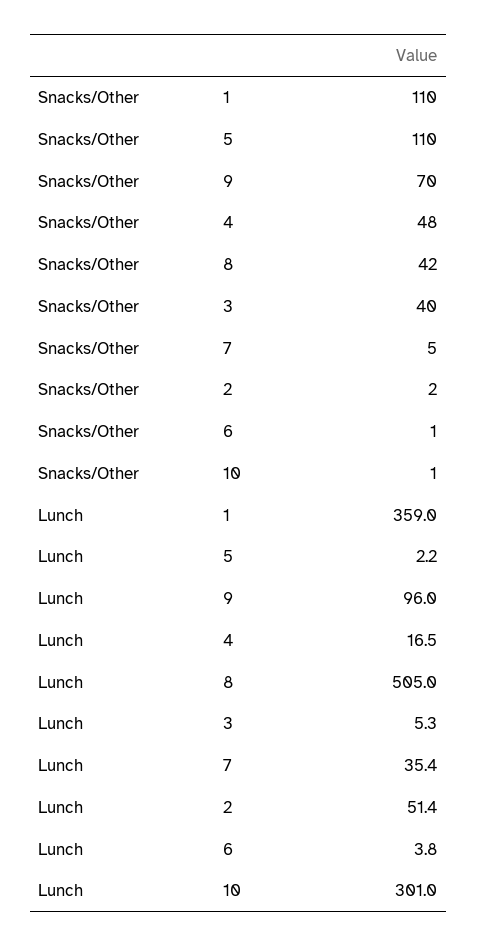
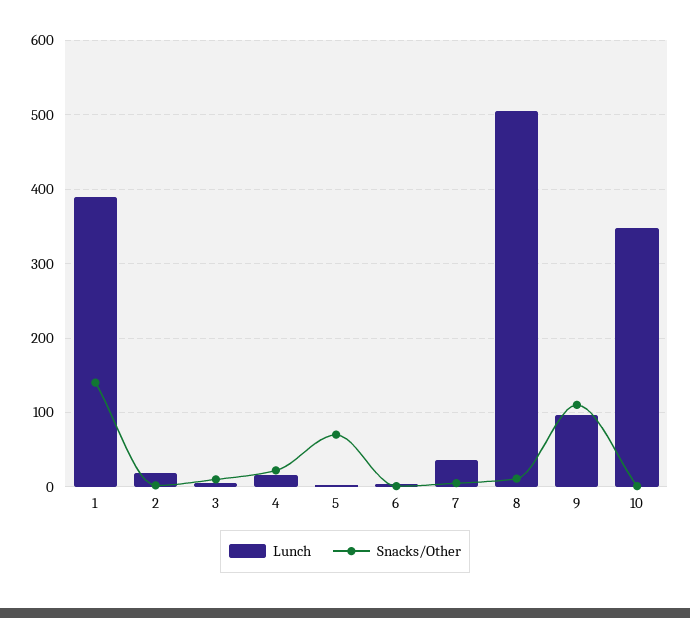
  {
    "Snacks/Other": {
-     "1": 110,
+     "1": 140,
-     "5": 110,
+     "5": 70,
-     "9": 70,
+     "9": 110,
-     "4": 48,
+     "4": 20,
-     "8": 42,
+     "8": 10,
-     "3": 40,
+     "3": 10,
      "7": 5,
      "2": 2,
      "6": 1,
      "10": 1
    },
    "Lunch": {
-     "1": 359,
+     "1": 390,
      "5": 2.2,
      "9": 96,
      "4": 16.5,
      "8": 505,
      "3": 5.3,
      "7": 35.4,
-     "2": 51.4,
+     "2": 20,
      "6": 3.8,
-     "10": 301
+     "10": 350
    }
  }

